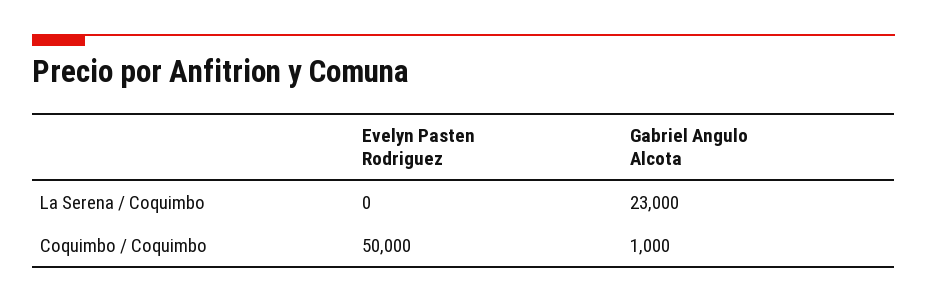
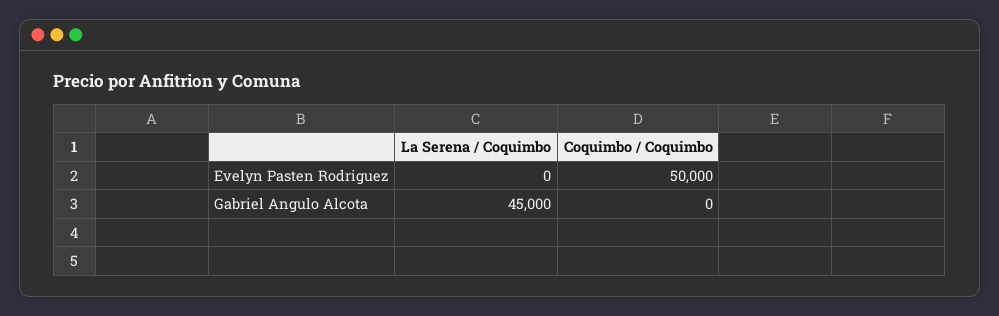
  {
    "Evelyn Pasten Rodriguez": {
      "La Serena / Coquimbo": 0,
      "Coquimbo / Coquimbo": 50000
    },
    "Gabriel Angulo Alcota": {
-     "La Serena / Coquimbo": 23000,
+     "La Serena / Coquimbo": 45000,
-     "Coquimbo / Coquimbo": 1000
+     "Coquimbo / Coquimbo": 0
    }
  }

